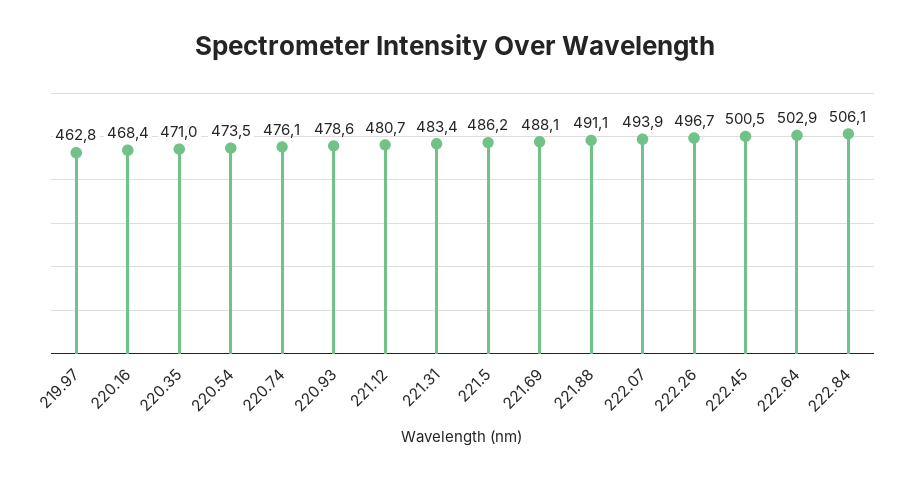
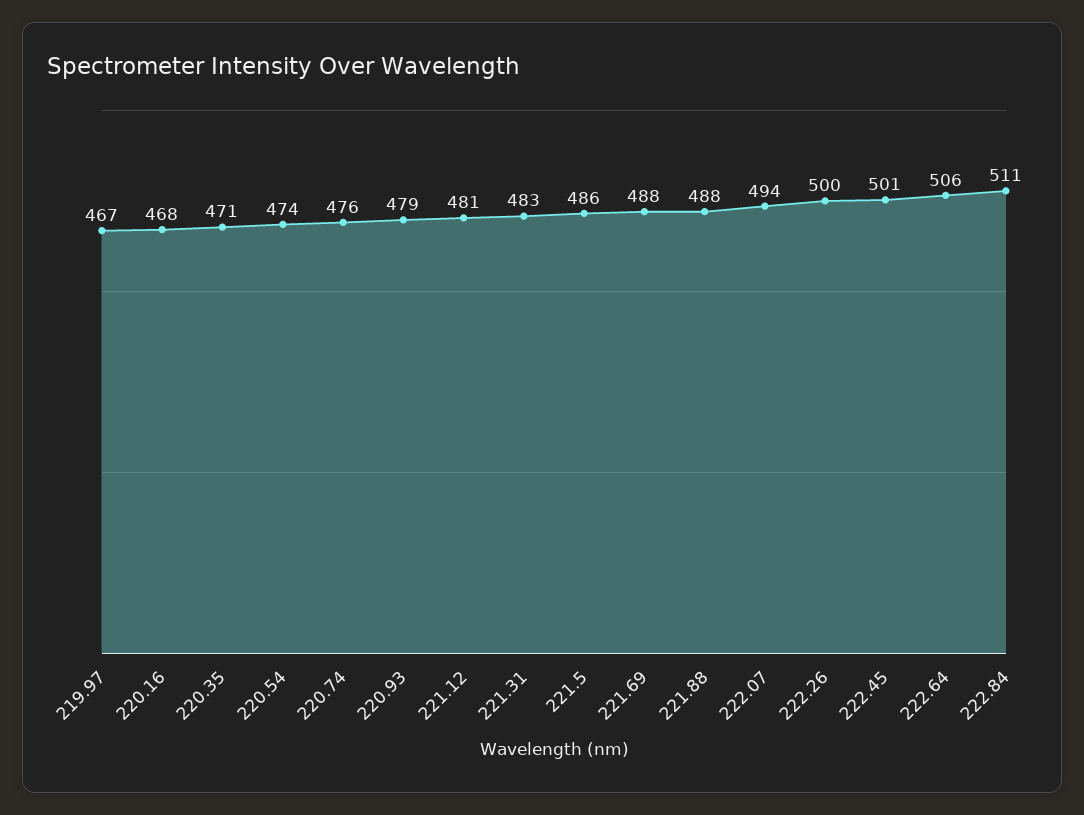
  {
-   "219.97": 462.8,
+   "219.97": 467,
    "220.16": 468.4,
    "220.35": 471,
    "220.54": 473.5,
    "220.74": 476.1,
    "220.93": 478.6,
    "221.12": 480.7,
    "221.31": 483.4,
    "221.5": 486.2,
    "221.69": 488.1,
-   "221.88": 491.1,
+   "221.88": 488,
    "222.07": 493.9,
-   "222.26": 496.7,
+   "222.26": 500,
    "222.45": 500.5,
-   "222.64": 502.9,
+   "222.64": 506,
-   "222.84": 506.1
+   "222.84": 511
  }

